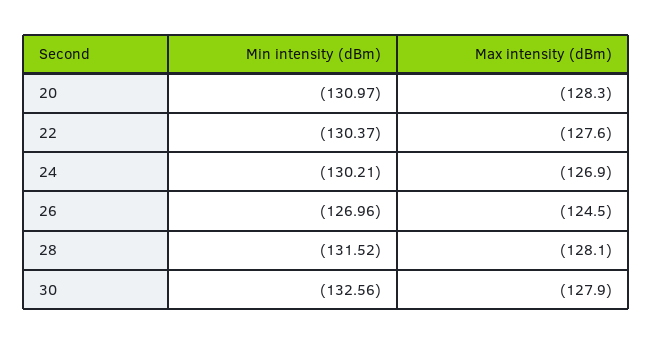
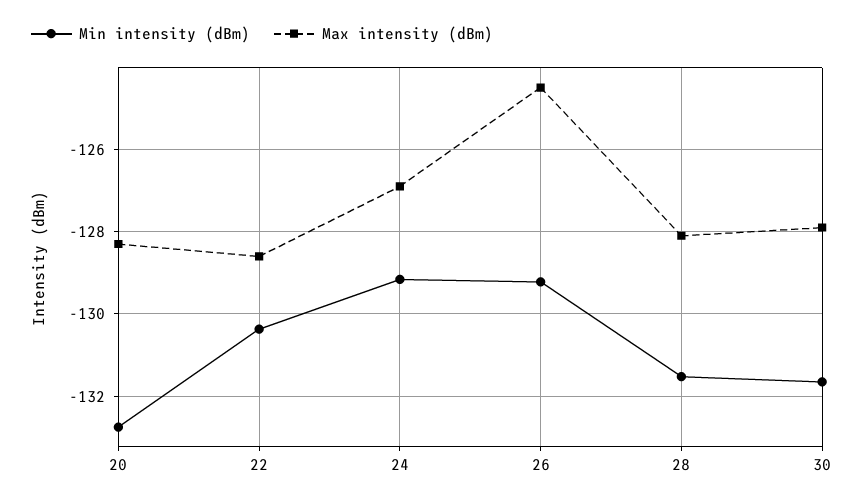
  {
    "Min intensity (dBm)": {
-     "20": -130.97,
+     "20": -132.8,
      "22": -130.37,
-     "24": -130.21,
+     "24": -129.2,
-     "26": -126.96,
+     "26": -129.2,
      "28": -131.52,
-     "30": -132.56
+     "30": -131.6
    },
    "Max intensity (dBm)": {
      "20": -128.3,
-     "22": -127.6,
+     "22": -128.6,
      "24": -126.9,
      "26": -124.5,
      "28": -128.1,
      "30": -127.9
    }
  }

